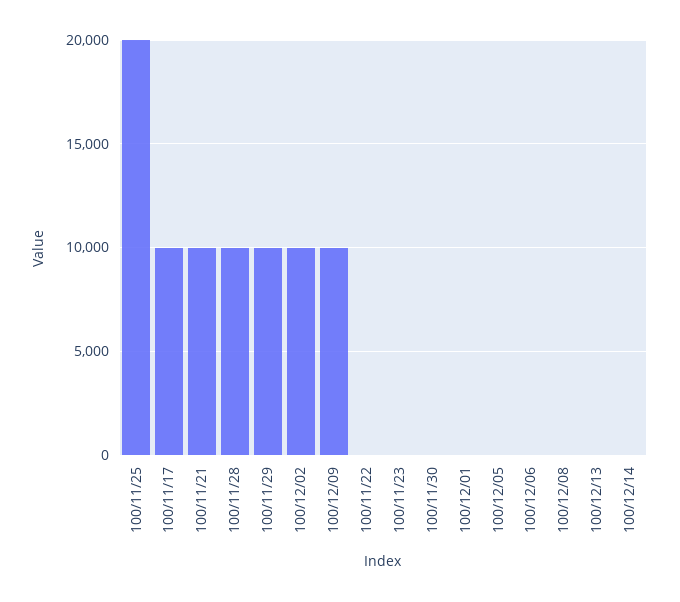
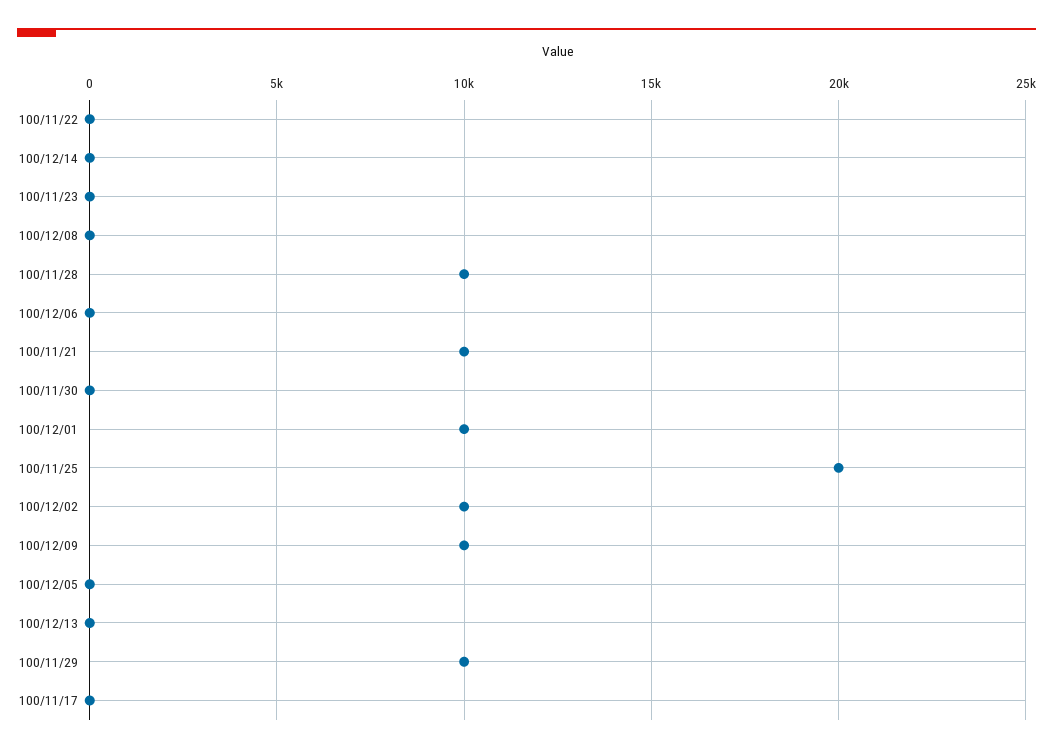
  {
    "100/11/25": 20000,
-   "100/11/17": 10000,
+   "100/11/17": 0,
    "100/11/21": 10000,
    "100/11/28": 10000,
    "100/11/29": 10000,
    "100/12/02": 10000,
    "100/12/09": 10000,
    "100/11/22": 0,
    "100/11/23": 0,
    "100/11/30": 0,
-   "100/12/01": 0,
+   "100/12/01": 10000,
    "100/12/05": 0,
    "100/12/06": 0,
    "100/12/08": 0,
    "100/12/13": 0,
    "100/12/14": 0
  }

